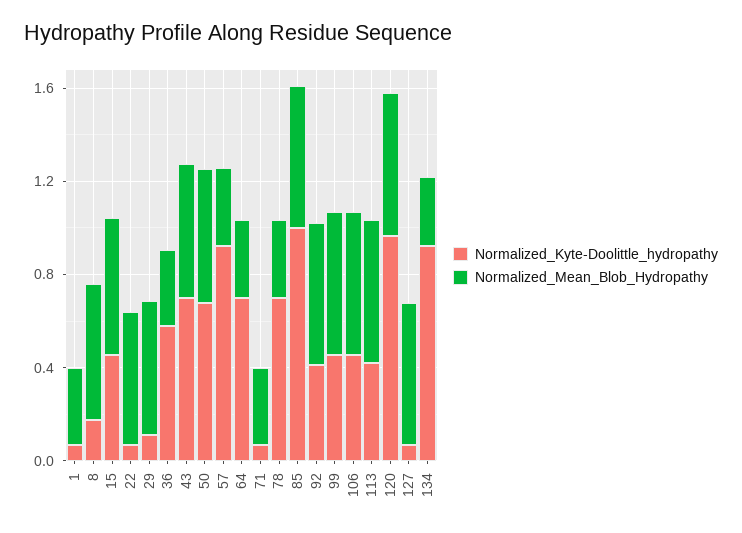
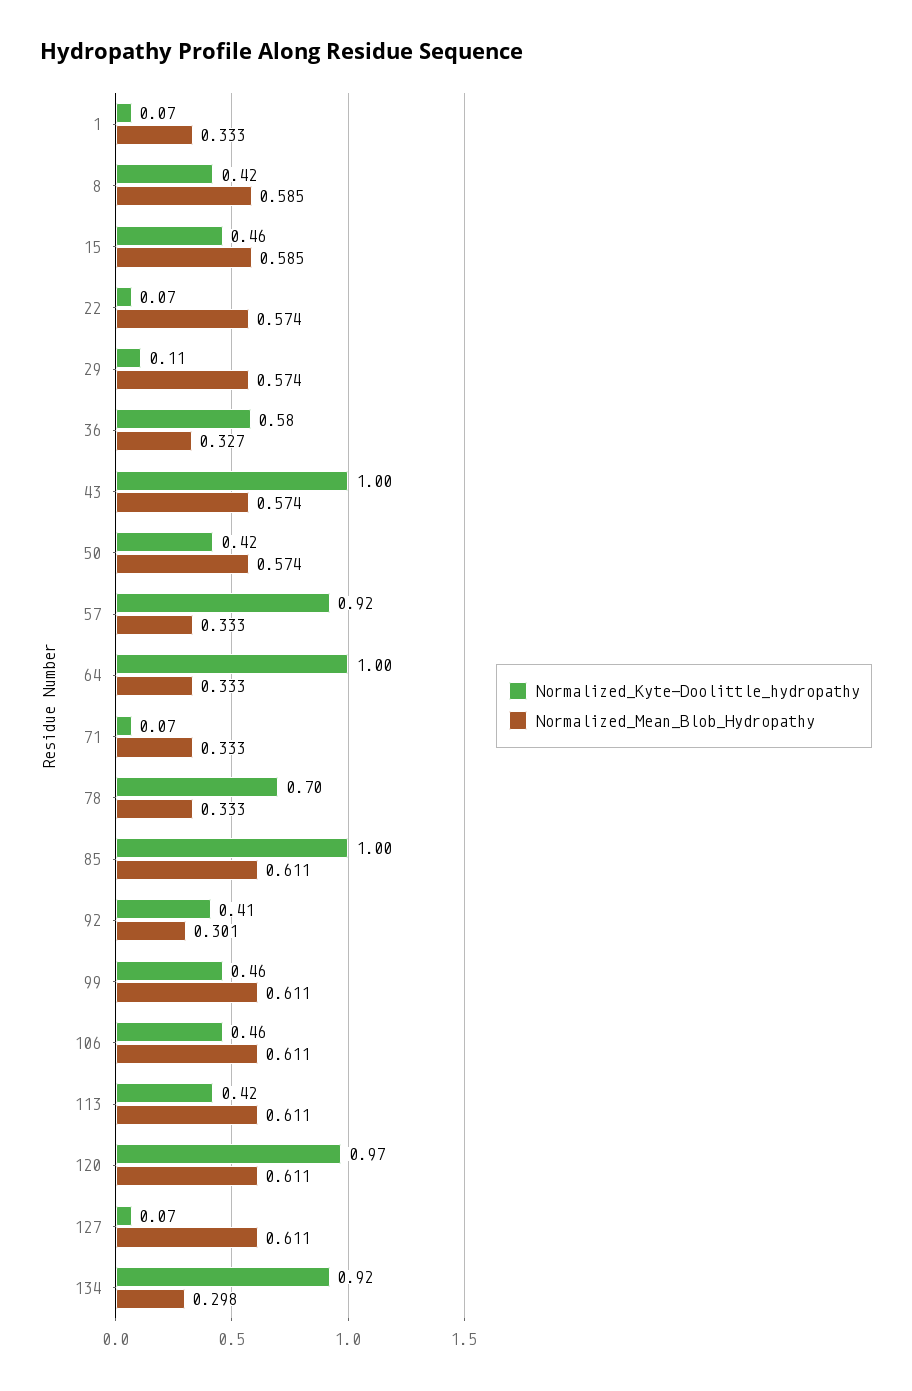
  {
    "Normalized_Kyte-Doolittle_hydropathy": {
      "1": 0.07,
-     "8": 0.2,
+     "8": 0.42,
      "15": 0.46,
      "22": 0.07,
      "29": 0.11,
      "36": 0.58,
-     "43": 0.7,
+     "43": 1,
-     "50": 0.7,
+     "50": 0.42,
      "57": 0.92,
-     "64": 0.7,
+     "64": 1,
      "71": 0.07,
      "78": 0.7,
      "85": 1,
      "92": 0.41,
      "99": 0.46,
      "106": 0.46,
      "113": 0.42,
      "120": 0.97,
      "127": 0.07,
      "134": 0.92
    },
    "Normalized_Mean_Blob_Hydropathy": {
      "1": 0.333,
      "8": 0.585,
      "15": 0.585,
      "22": 0.574,
      "29": 0.574,
      "36": 0.327,
      "43": 0.574,
      "50": 0.574,
      "57": 0.333,
      "64": 0.333,
      "71": 0.333,
      "78": 0.333,
      "85": 0.611,
-     "92": 0.6,
+     "92": 0.301,
      "99": 0.611,
      "106": 0.611,
      "113": 0.611,
      "120": 0.611,
      "127": 0.611,
      "134": 0.298
    }
  }

